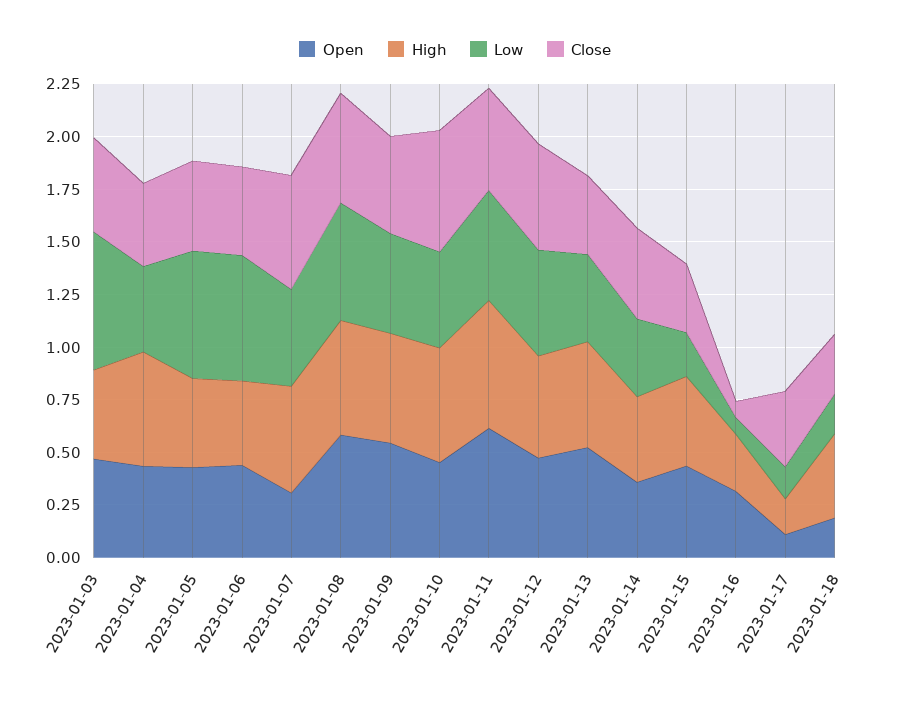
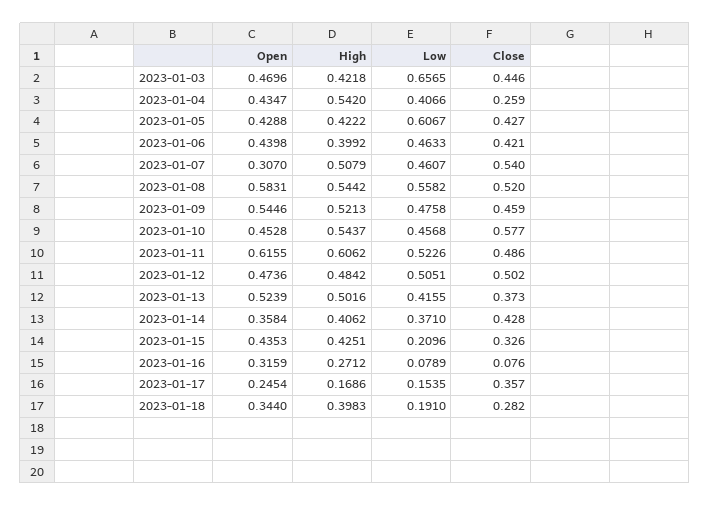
  {
    "Open": {
      "2023-01-03": 0.4696,
      "2023-01-04": 0.4347,
      "2023-01-05": 0.4288,
      "2023-01-06": 0.4398,
      "2023-01-07": 0.307,
      "2023-01-08": 0.5831,
      "2023-01-09": 0.5446,
      "2023-01-10": 0.4528,
      "2023-01-11": 0.6155,
      "2023-01-12": 0.4736,
      "2023-01-13": 0.5239,
      "2023-01-14": 0.3584,
      "2023-01-15": 0.4353,
      "2023-01-16": 0.3159,
-     "2023-01-17": 0.1,
+     "2023-01-17": 0.2454,
-     "2023-01-18": 0.2
+     "2023-01-18": 0.344
    },
    "High": {
      "2023-01-03": 0.4218,
      "2023-01-04": 0.542,
      "2023-01-05": 0.4222,
      "2023-01-06": 0.3992,
      "2023-01-07": 0.5079,
      "2023-01-08": 0.5442,
      "2023-01-09": 0.5213,
      "2023-01-10": 0.5437,
      "2023-01-11": 0.6062,
      "2023-01-12": 0.4842,
      "2023-01-13": 0.5016,
      "2023-01-14": 0.4062,
      "2023-01-15": 0.4251,
      "2023-01-16": 0.2712,
      "2023-01-17": 0.1686,
      "2023-01-18": 0.3983
    },
    "Low": {
      "2023-01-03": 0.6565,
      "2023-01-04": 0.4066,
      "2023-01-05": 0.6067,
-     "2023-01-06": 0.6,
+     "2023-01-06": 0.4633,
      "2023-01-07": 0.4607,
      "2023-01-08": 0.5582,
      "2023-01-09": 0.4758,
      "2023-01-10": 0.4568,
      "2023-01-11": 0.5226,
      "2023-01-12": 0.5051,
      "2023-01-13": 0.4155,
      "2023-01-14": 0.371,
      "2023-01-15": 0.2096,
      "2023-01-16": 0.0789,
      "2023-01-17": 0.1535,
      "2023-01-18": 0.191
    },
    "Close": {
      "2023-01-03": 0.446,
-     "2023-01-04": 0.4,
+     "2023-01-04": 0.259,
      "2023-01-05": 0.427,
      "2023-01-06": 0.421,
      "2023-01-07": 0.54,
      "2023-01-08": 0.52,
      "2023-01-09": 0.459,
      "2023-01-10": 0.577,
      "2023-01-11": 0.486,
      "2023-01-12": 0.502,
      "2023-01-13": 0.373,
      "2023-01-14": 0.428,
      "2023-01-15": 0.326,
      "2023-01-16": 0.076,
      "2023-01-17": 0.357,
      "2023-01-18": 0.282
    }
  }

